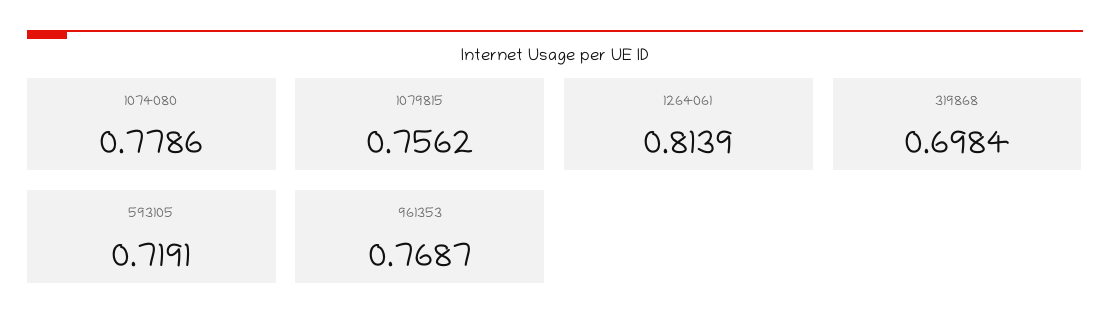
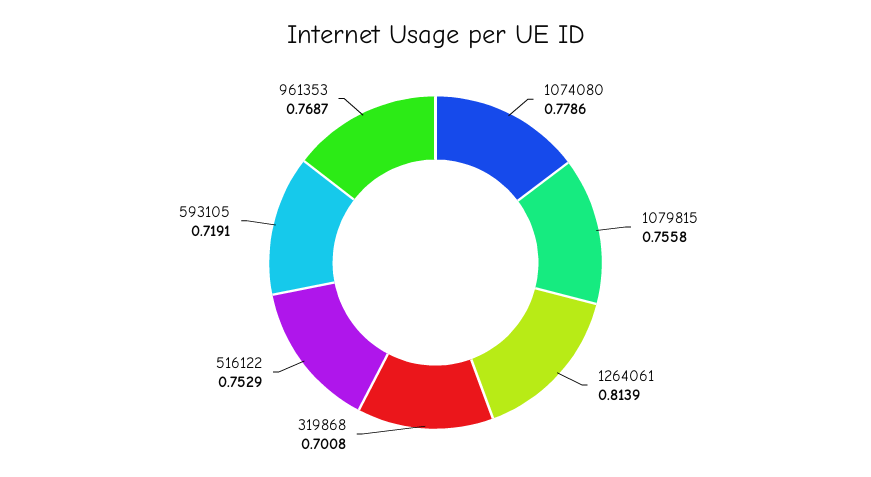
  {
    "1074080": 0.7786,
-   "1079815": 0.7562,
+   "1079815": 0.7558,
    "1264061": 0.8139,
-   "319868": 0.6984,
+   "319868": 0.7008,
    "593105": 0.7191,
-   "961353": 0.7687
+   "961353": 0.7687,
+   "516122": 0.7529
  }

